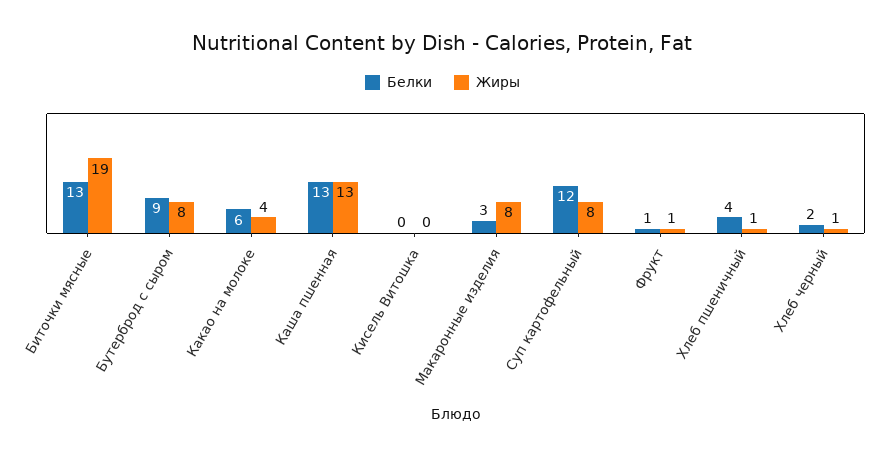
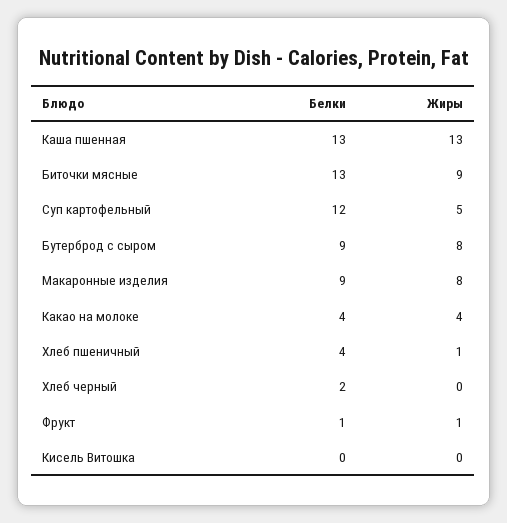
  {
    "Белки": {
      "Биточки мясные": 13,
      "Бутерброд с сыром": 9,
-     "Какао на молоке": 6,
+     "Какао на молоке": 4,
      "Каша пшенная": 13,
      "Кисель Витошка": 0,
-     "Макаронные изделия": 3,
+     "Макаронные изделия": 9,
      "Суп картофельный": 12,
      "Фрукт": 1,
      "Хлеб пшеничный": 4,
      "Хлеб черный": 2
    },
    "Жиры": {
-     "Биточки мясные": 19,
+     "Биточки мясные": 9,
      "Бутерброд с сыром": 8,
      "Какао на молоке": 4,
      "Каша пшенная": 13,
      "Кисель Витошка": 0,
      "Макаронные изделия": 8,
-     "Суп картофельный": 8,
+     "Суп картофельный": 5,
      "Фрукт": 1,
      "Хлеб пшеничный": 1,
-     "Хлеб черный": 1
+     "Хлеб черный": 0
    }
  }

